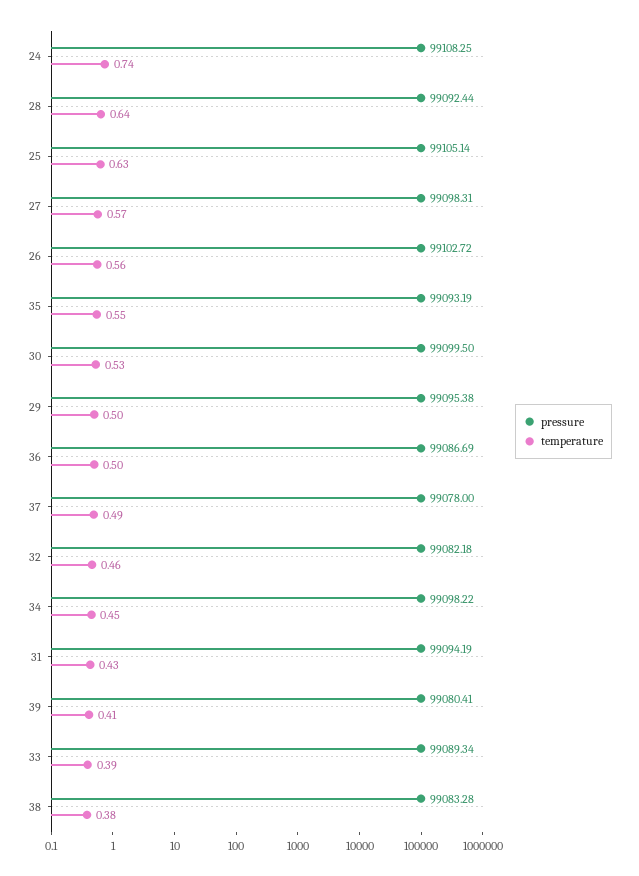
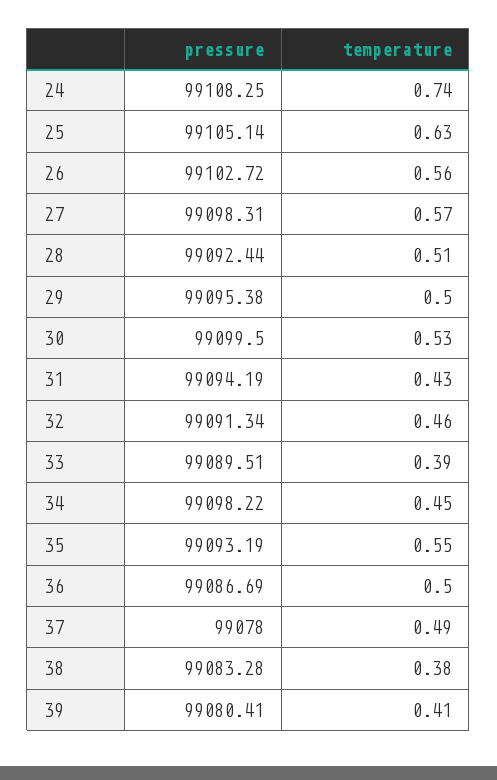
  {
    "pressure": {
      "24": 99108.25,
      "28": 99092.44,
      "25": 99105.14,
      "27": 99098.31,
      "26": 99102.72,
      "35": 99093.19,
      "30": 99099.5,
      "29": 99095.38,
      "36": 99086.69,
      "37": 99078,
-     "32": 99082.18,
+     "32": 99091.34,
      "34": 99098.22,
      "31": 99094.19,
      "39": 99080.41,
-     "33": 99089.34,
+     "33": 99089.51,
      "38": 99083.28
    },
    "temperature": {
      "24": 0.74,
-     "28": 0.64,
+     "28": 0.51,
      "25": 0.63,
      "27": 0.57,
      "26": 0.56,
      "35": 0.55,
      "30": 0.53,
      "29": 0.5,
      "36": 0.5,
      "37": 0.49,
      "32": 0.46,
      "34": 0.45,
      "31": 0.43,
      "39": 0.41,
      "33": 0.39,
      "38": 0.38
    }
  }

